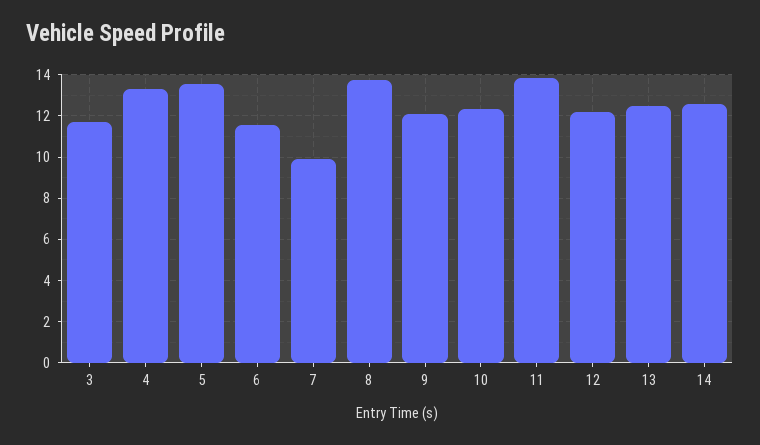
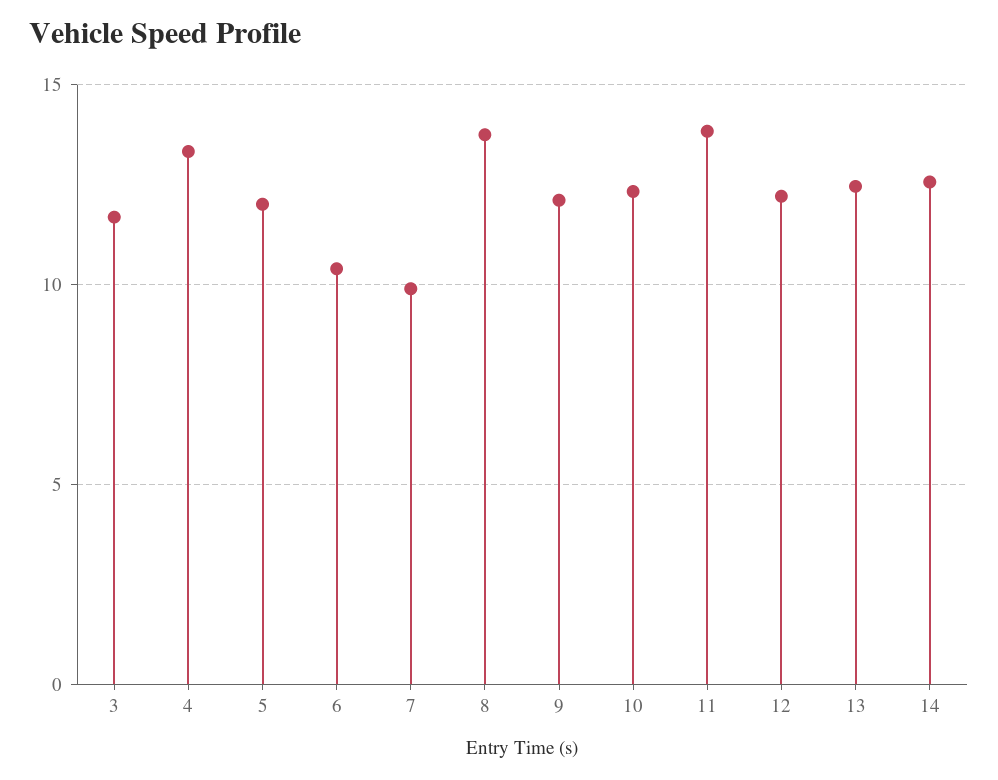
  {
    "3": 11.5,
    "4": 13.5,
-   "5": 13.5,
+   "5": 12,
-   "6": 11.5,
+   "6": 10.5,
    "7": 10,
    "8": 14,
    "9": 12,
    "10": 12.5,
    "11": 14,
    "12": 12,
    "13": 12.5,
    "14": 12.5
  }

